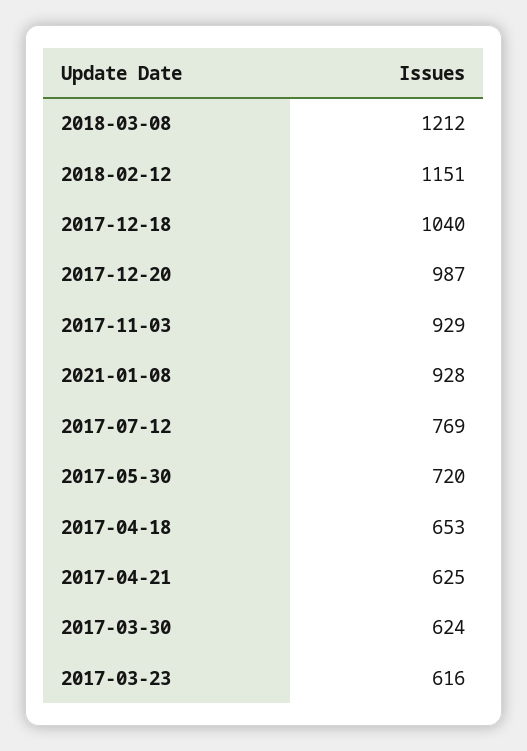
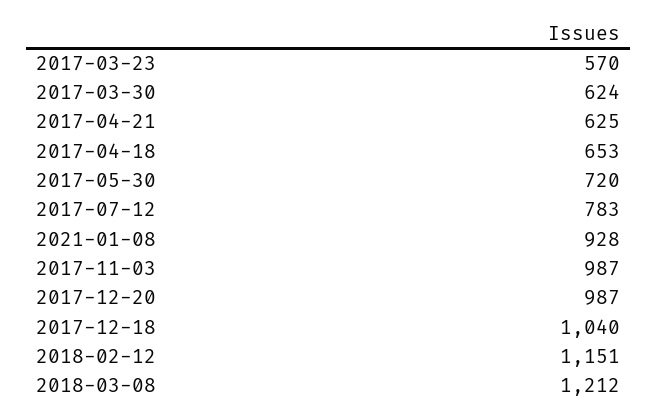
  {
    "2018-03-08": 1212,
    "2018-02-12": 1151,
    "2017-12-18": 1040,
    "2017-12-20": 987,
-   "2017-11-03": 929,
+   "2017-11-03": 987,
    "2021-01-08": 928,
-   "2017-07-12": 769,
+   "2017-07-12": 783,
    "2017-05-30": 720,
    "2017-04-18": 653,
    "2017-04-21": 625,
    "2017-03-30": 624,
-   "2017-03-23": 616
+   "2017-03-23": 570
  }

